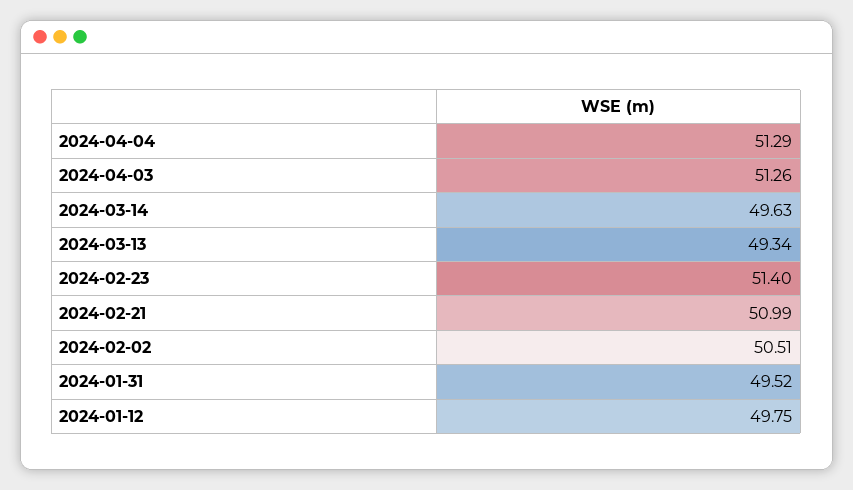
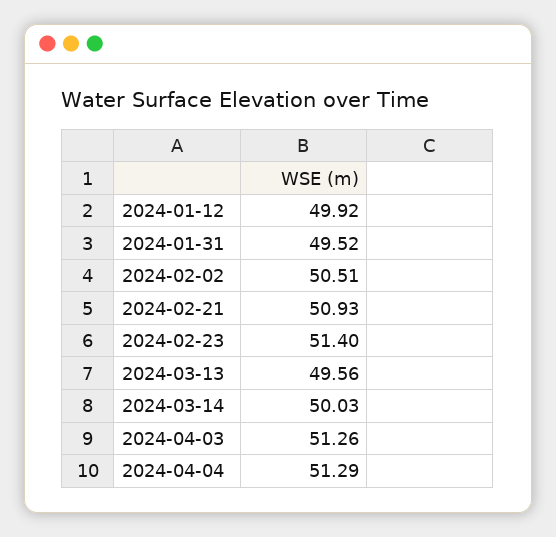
  {
    "2024-04-04": 51.29,
    "2024-04-03": 51.26,
-   "2024-03-14": 49.63,
+   "2024-03-14": 50.03,
-   "2024-03-13": 49.34,
+   "2024-03-13": 49.56,
    "2024-02-23": 51.4,
-   "2024-02-21": 50.99,
+   "2024-02-21": 50.93,
    "2024-02-02": 50.51,
    "2024-01-31": 49.52,
-   "2024-01-12": 49.75
+   "2024-01-12": 49.92
  }

